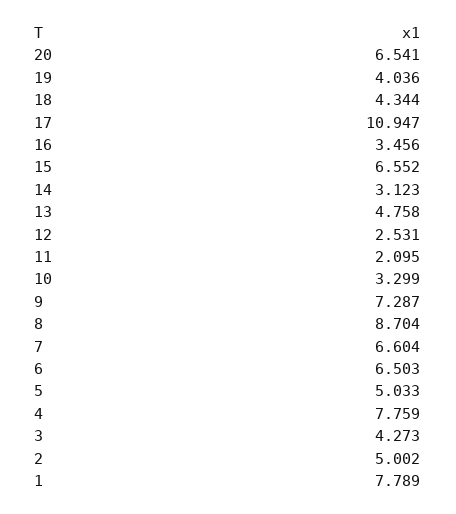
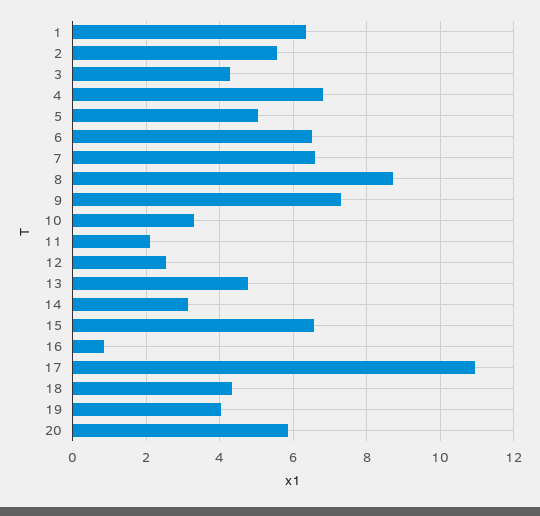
  {
-   "20": 6.541,
+   "20": 5.8,
    "19": 4.036,
    "18": 4.344,
    "17": 10.947,
-   "16": 3.456,
+   "16": 0.8,
    "15": 6.552,
    "14": 3.123,
    "13": 4.758,
    "12": 2.531,
    "11": 2.095,
    "10": 3.299,
    "9": 7.287,
    "8": 8.704,
    "7": 6.604,
    "6": 6.503,
    "5": 5.033,
-   "4": 7.759,
+   "4": 6.8,
    "3": 4.273,
-   "2": 5.002,
+   "2": 5.6,
-   "1": 7.789
+   "1": 6.4
  }

